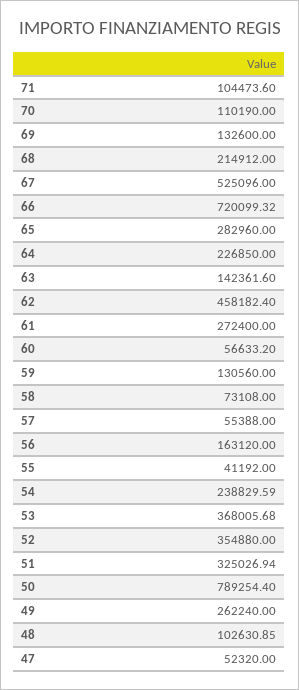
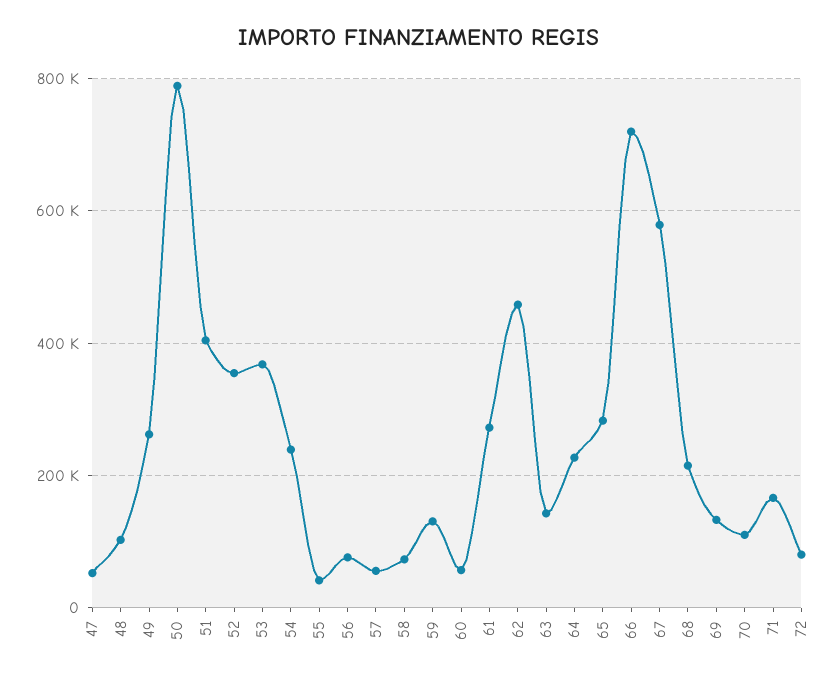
  {
-   "71": 104473.6,
+   "71": 160000,
    "70": 110190,
    "69": 132600,
    "68": 214912,
-   "67": 525096,
+   "67": 580000,
    "66": 720099.32,
    "65": 282960,
    "64": 226850,
    "63": 142361.6,
    "62": 458182.4,
    "61": 272400,
    "60": 56633.2,
    "59": 130560,
    "58": 73108,
    "57": 55388,
-   "56": 163120,
+   "56": 80000,
    "55": 41192,
    "54": 238829.59,
    "53": 368005.68,
    "52": 354880,
-   "51": 325026.94,
+   "51": 400000,
    "50": 789254.4,
    "49": 262240,
    "48": 102630.85,
-   "47": 52320
+   "47": 52320,
+   "72": 80000
  }

